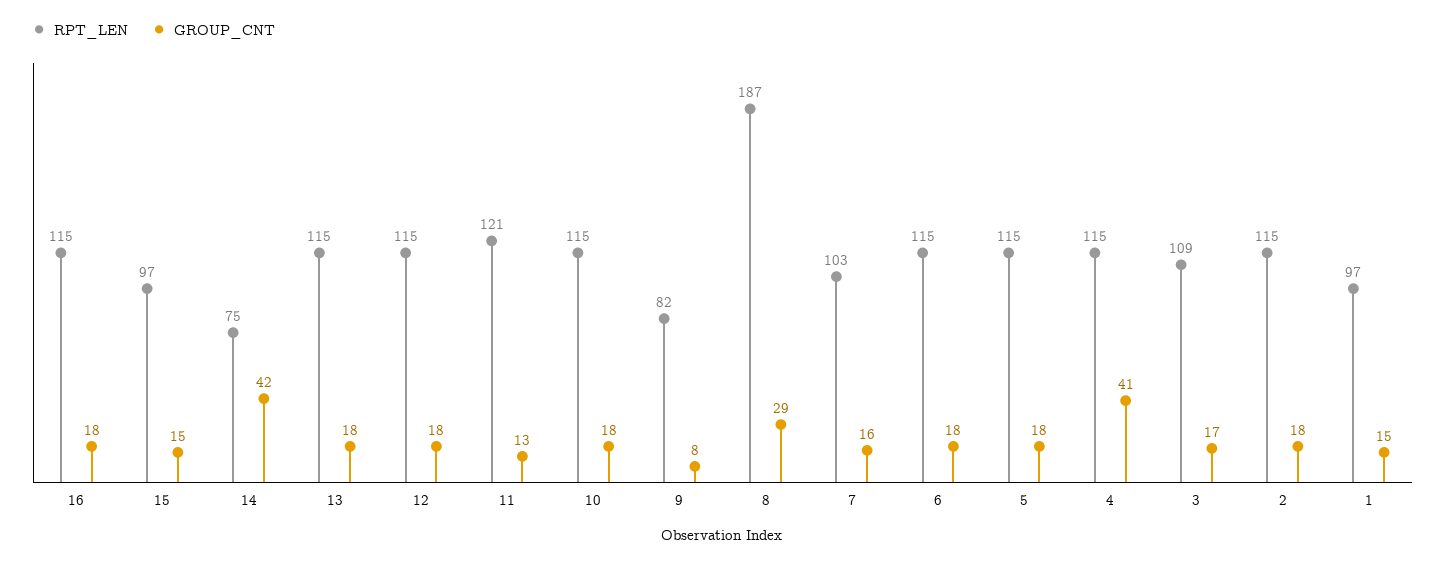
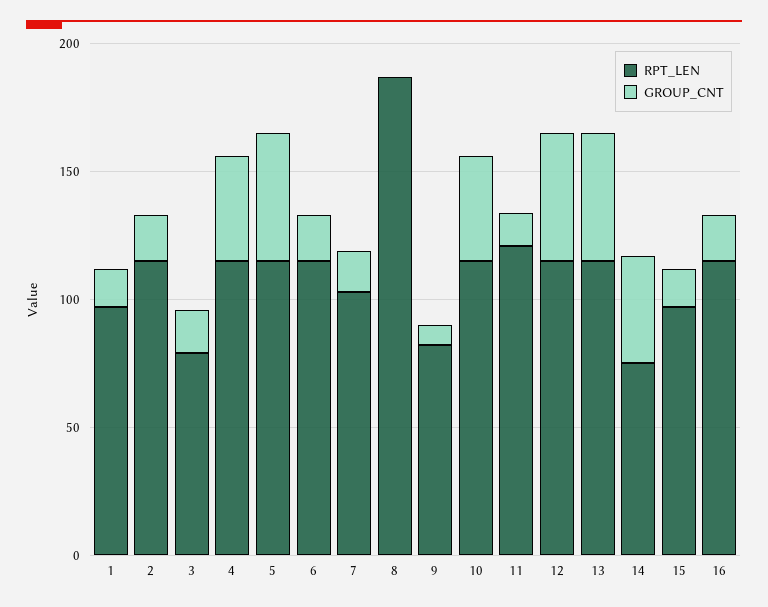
  {
    "RPT_LEN": {
      "16": 115,
      "15": 97,
      "14": 75,
      "13": 115,
      "12": 115,
      "11": 121,
      "10": 115,
      "9": 82,
      "8": 187,
      "7": 103,
      "6": 115,
      "5": 115,
      "4": 115,
-     "3": 109,
+     "3": 80,
      "2": 115,
      "1": 97
    },
    "GROUP_CNT": {
      "16": 18,
      "15": 15,
      "14": 42,
-     "13": 18,
+     "13": 50,
-     "12": 18,
+     "12": 50,
      "11": 13,
-     "10": 18,
+     "10": 40,
      "9": 8,
-     "8": 29,
+     "8": 0,
      "7": 16,
      "6": 18,
-     "5": 18,
+     "5": 50,
      "4": 41,
      "3": 17,
      "2": 18,
      "1": 15
    }
  }

